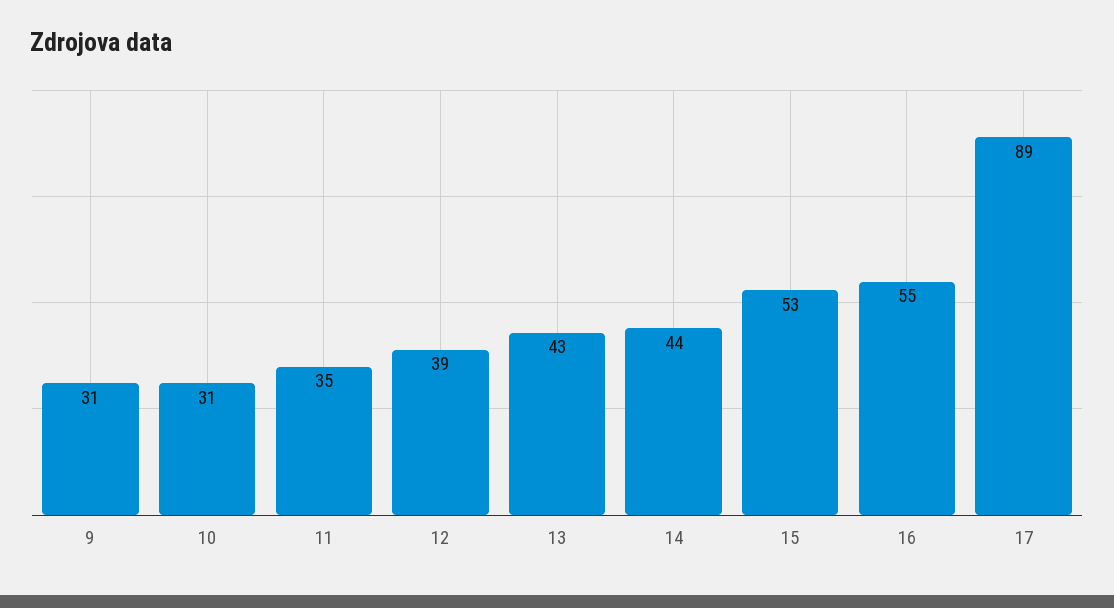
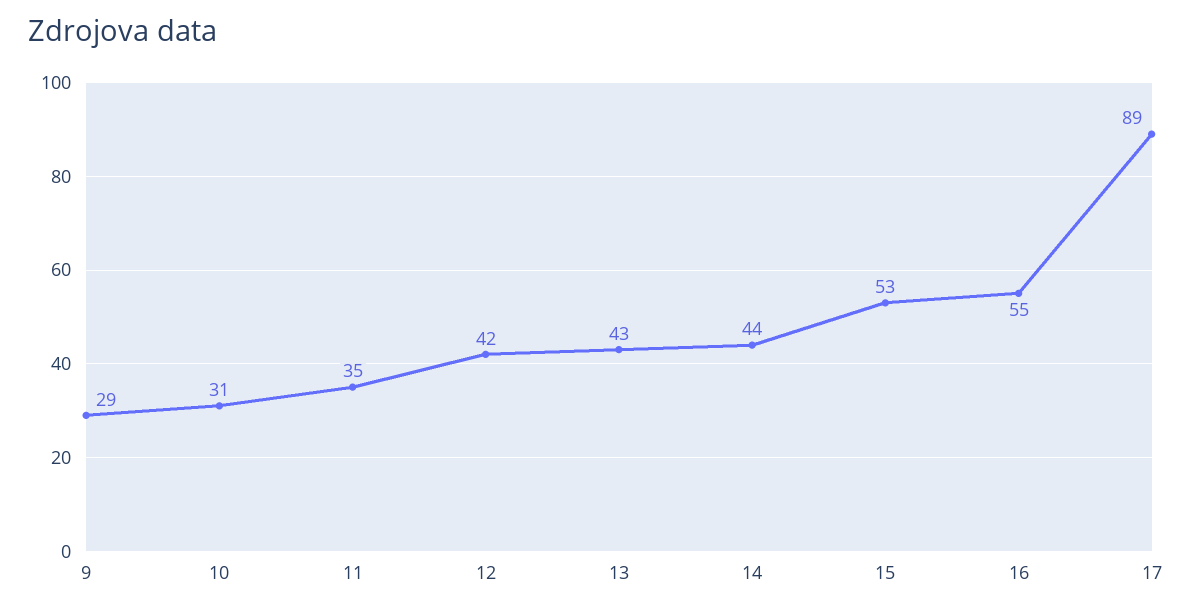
  {
-   "9": 31,
+   "9": 29,
    "10": 31,
    "11": 35,
-   "12": 39,
+   "12": 42,
    "13": 43,
    "14": 44,
    "15": 53,
    "16": 55,
    "17": 89
  }

